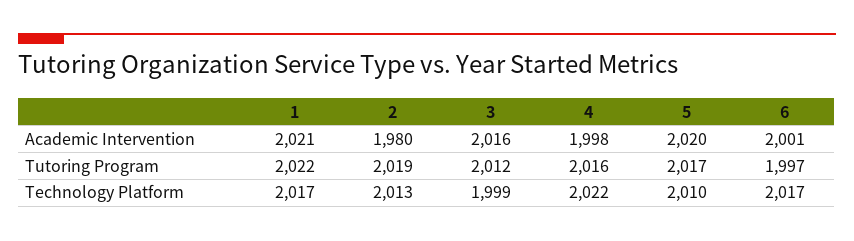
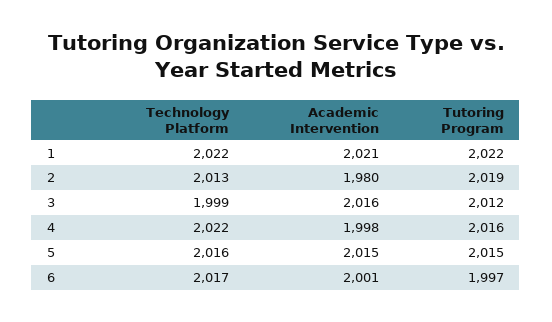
  {
    "1": {
      "Academic Intervention": 2021,
      "Tutoring Program": 2022,
-     "Technology Platform": 2017
+     "Technology Platform": 2022
    },
    "2": {
      "Academic Intervention": 1980,
      "Tutoring Program": 2019,
      "Technology Platform": 2013
    },
    "3": {
      "Academic Intervention": 2016,
      "Tutoring Program": 2012,
      "Technology Platform": 1999
    },
    "4": {
      "Academic Intervention": 1998,
      "Tutoring Program": 2016,
      "Technology Platform": 2022
    },
    "5": {
-     "Academic Intervention": 2020,
+     "Academic Intervention": 2015,
-     "Tutoring Program": 2017,
+     "Tutoring Program": 2015,
-     "Technology Platform": 2010
+     "Technology Platform": 2016
    },
    "6": {
      "Academic Intervention": 2001,
      "Tutoring Program": 1997,
      "Technology Platform": 2017
    }
  }

